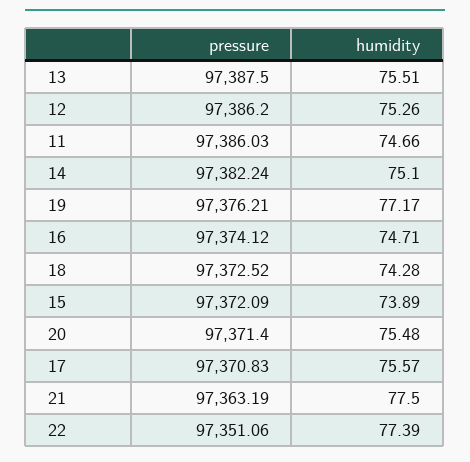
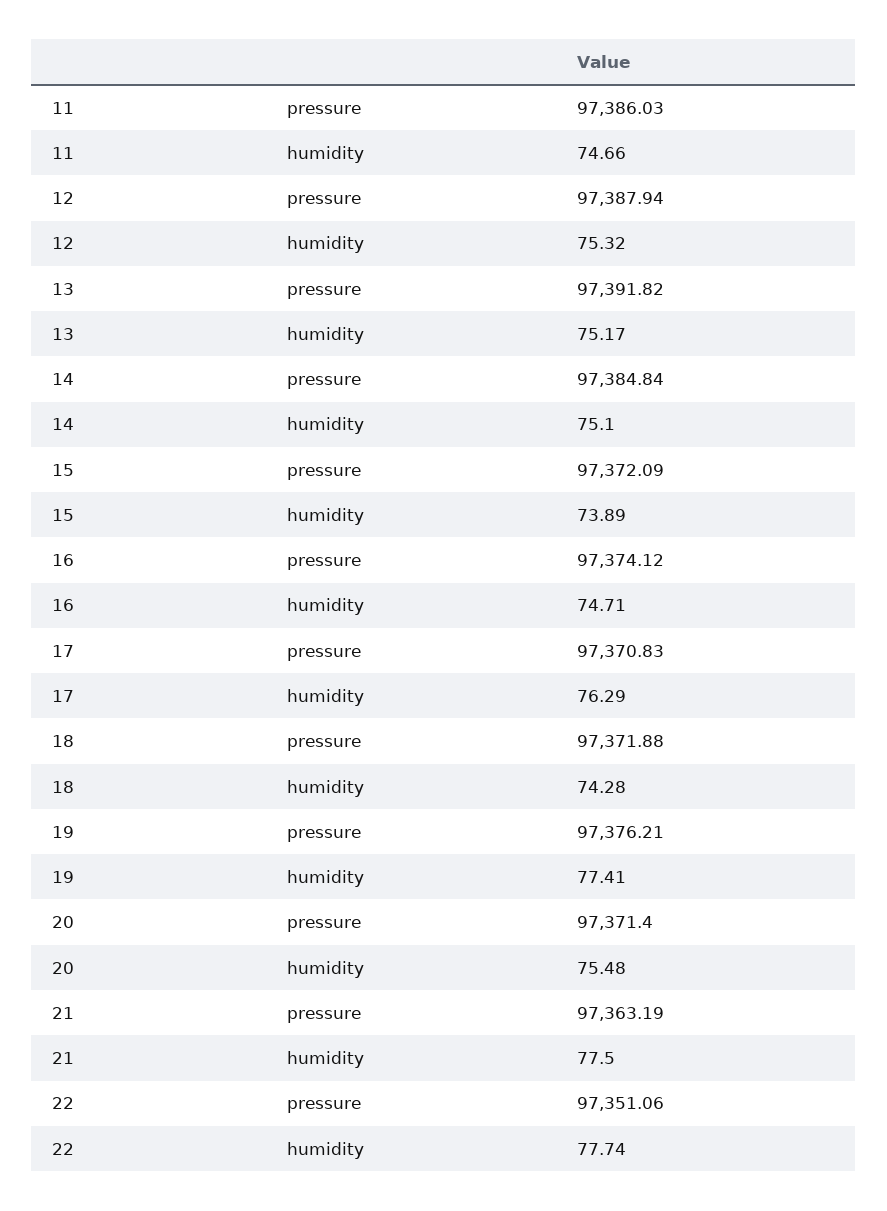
  {
    "pressure": {
-     "13": 97387.5,
+     "13": 97391.82,
-     "12": 97386.2,
+     "12": 97387.94,
      "11": 97386.03,
-     "14": 97382.24,
+     "14": 97384.84,
      "19": 97376.21,
      "16": 97374.12,
-     "18": 97372.52,
+     "18": 97371.88,
      "15": 97372.09,
      "20": 97371.4,
      "17": 97370.83,
      "21": 97363.19,
      "22": 97351.06
    },
    "humidity": {
-     "13": 75.51,
+     "13": 75.17,
-     "12": 75.26,
+     "12": 75.32,
      "11": 74.66,
      "14": 75.1,
-     "19": 77.17,
+     "19": 77.41,
      "16": 74.71,
      "18": 74.28,
      "15": 73.89,
      "20": 75.48,
-     "17": 75.57,
+     "17": 76.29,
      "21": 77.5,
-     "22": 77.39
+     "22": 77.74
    }
  }

